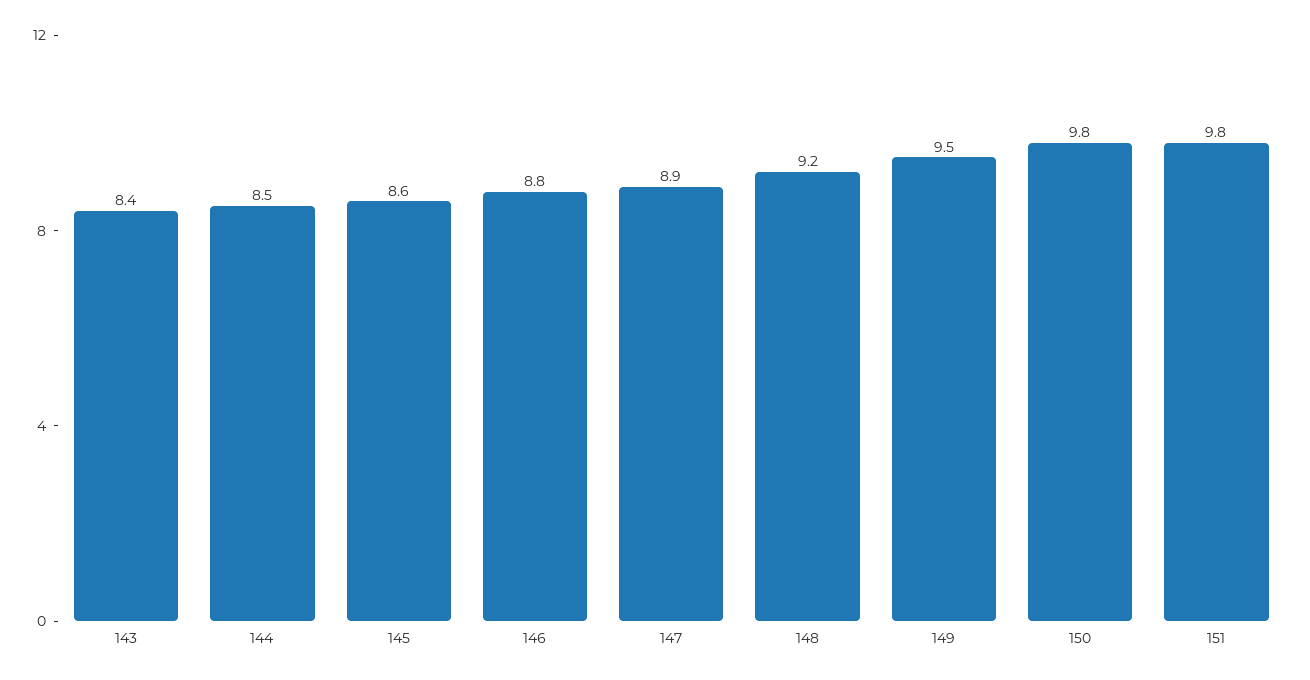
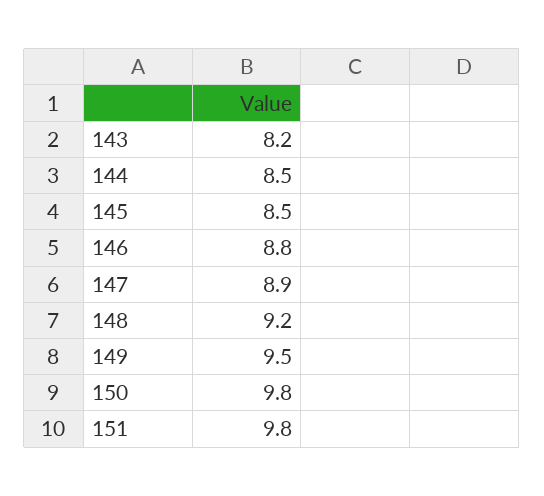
  {
-   "143": 8.4,
+   "143": 8.2,
    "144": 8.5,
-   "145": 8.6,
+   "145": 8.5,
    "146": 8.8,
    "147": 8.9,
    "148": 9.2,
    "149": 9.5,
    "150": 9.8,
    "151": 9.8
  }

